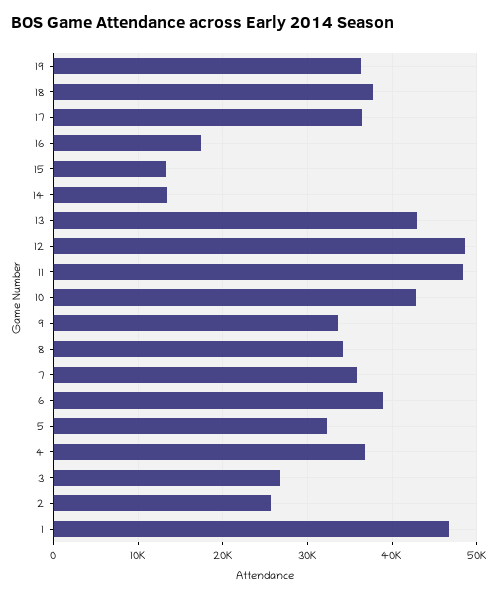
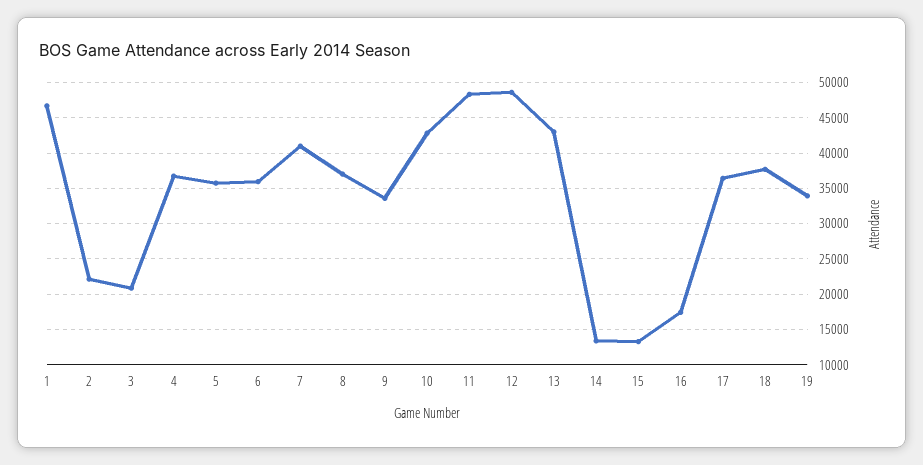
  {
-   "19": 36000,
+   "19": 34000,
    "18": 38000,
    "17": 36000,
    "16": 17000,
    "15": 13000,
    "14": 13000,
    "13": 43000,
    "12": 49000,
    "11": 48000,
    "10": 43000,
    "9": 34000,
-   "8": 34000,
+   "8": 37000,
-   "7": 36000,
+   "7": 41000,
-   "6": 39000,
+   "6": 36000,
-   "5": 32000,
+   "5": 36000,
    "4": 37000,
-   "3": 27000,
+   "3": 21000,
-   "2": 26000,
+   "2": 22000,
    "1": 47000
  }

